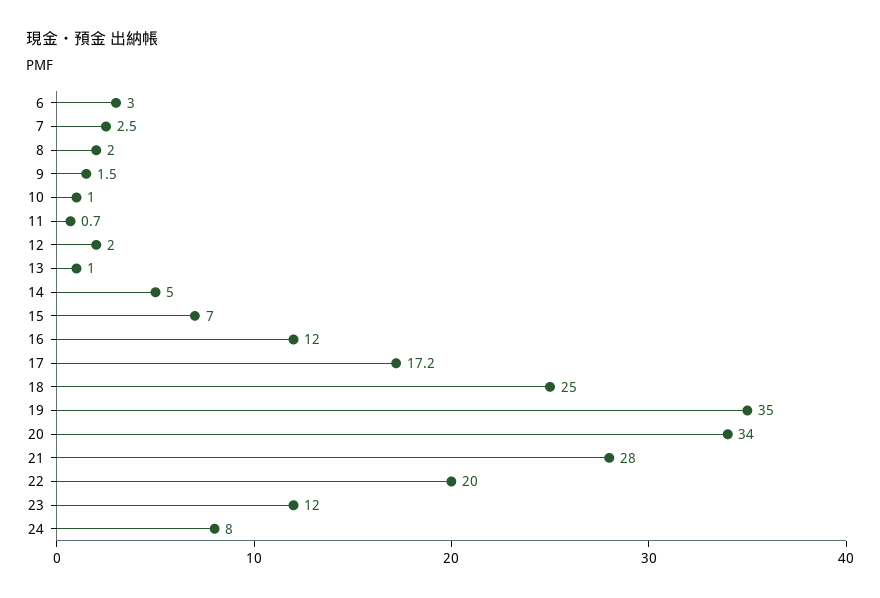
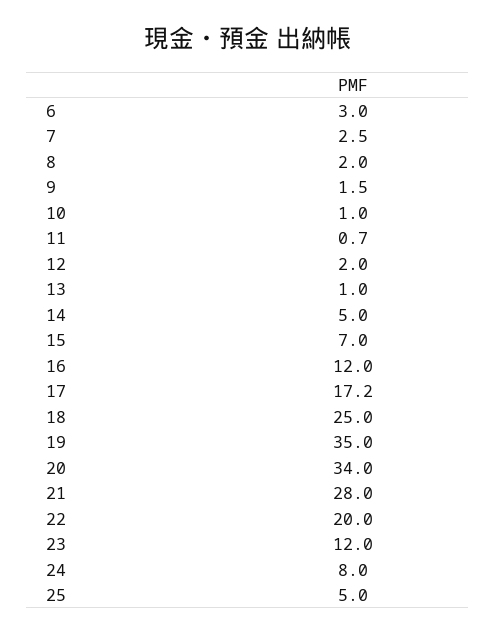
  {
    "6": 3,
    "7": 2.5,
    "8": 2,
    "9": 1.5,
    "10": 1,
    "11": 0.7,
    "12": 2,
    "13": 1,
    "14": 5,
    "15": 7,
    "16": 12,
    "17": 17.2,
    "18": 25,
    "19": 35,
    "20": 34,
    "21": 28,
    "22": 20,
    "23": 12,
-   "24": 8
+   "24": 8,
+   "25": 5
  }

